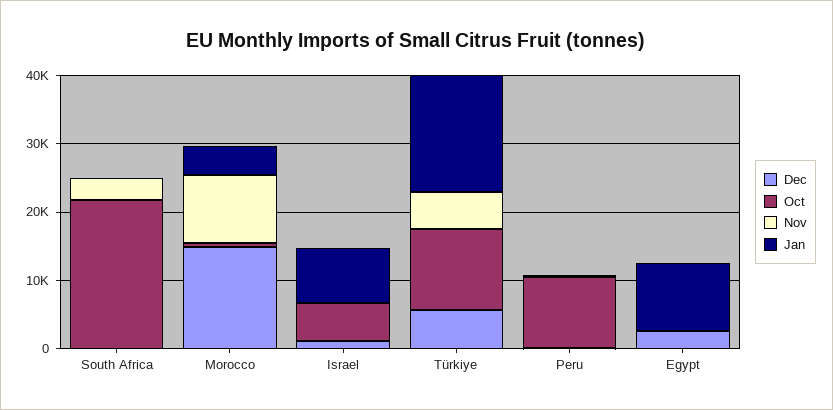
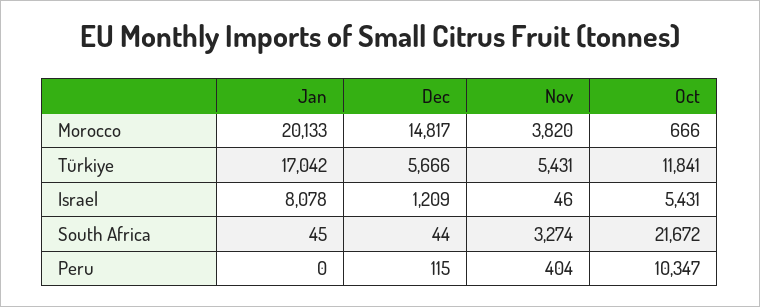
  {
    "Dec": {
      "South Africa": 44,
      "Morocco": 14817,
      "Israel": 1209,
      "Türkiye": 5666,
-     "Peru": 115,
+     "Peru": 115
-     "Egypt": 2000
    },
    "Oct": {
      "South Africa": 21672,
      "Morocco": 666,
      "Israel": 5431,
      "Türkiye": 11841,
-     "Peru": 10347,
+     "Peru": 10347
-     "Egypt": 0
    },
    "Nov": {
      "South Africa": 3274,
-     "Morocco": 10000,
+     "Morocco": 3820,
      "Israel": 46,
      "Türkiye": 5431,
-     "Peru": 404,
+     "Peru": 404
-     "Egypt": 0
    },
    "Jan": {
      "South Africa": 45,
-     "Morocco": 4000,
+     "Morocco": 20133,
      "Israel": 8078,
      "Türkiye": 17042,
-     "Peru": 0,
+     "Peru": 0
-     "Egypt": 10000
    }
  }

